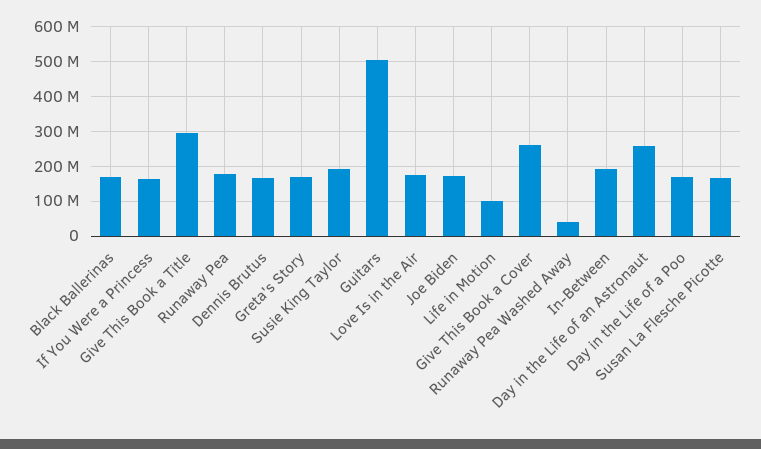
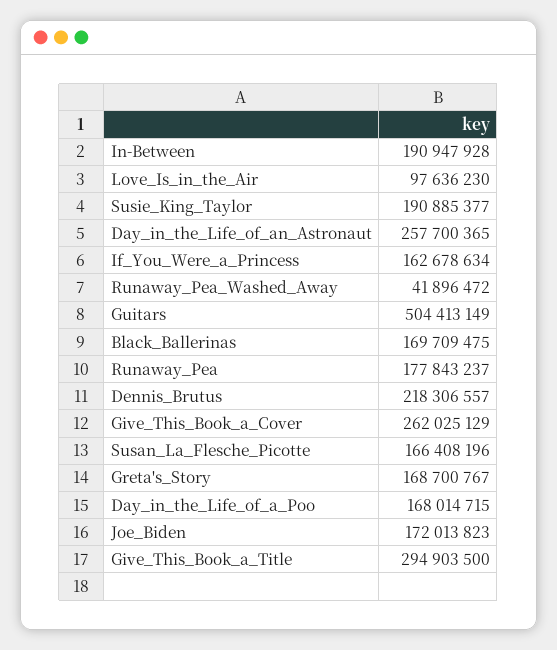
  {
    "Black Ballerinas": 169709475,
    "If You Were a Princess": 162678634,
    "Give This Book a Title": 294903500,
    "Runaway Pea": 177843237,
-   "Dennis Brutus": 160000000,
+   "Dennis Brutus": 218306557,
    "Greta's Story": 168700767,
    "Susie King Taylor": 190885377,
    "Guitars": 504413149,
-   "Love Is in the Air": 180000000,
+   "Love Is in the Air": 97636230,
    "Joe Biden": 172013823,
-   "Life in Motion": 100000000,
    "Give This Book a Cover": 262025129,
    "Runaway Pea Washed Away": 41896472,
    "In-Between": 190947928,
    "Day in the Life of an Astronaut": 257700365,
    "Day in the Life of a Poo": 168014715,
    "Susan La Flesche Picotte": 166408196
  }

